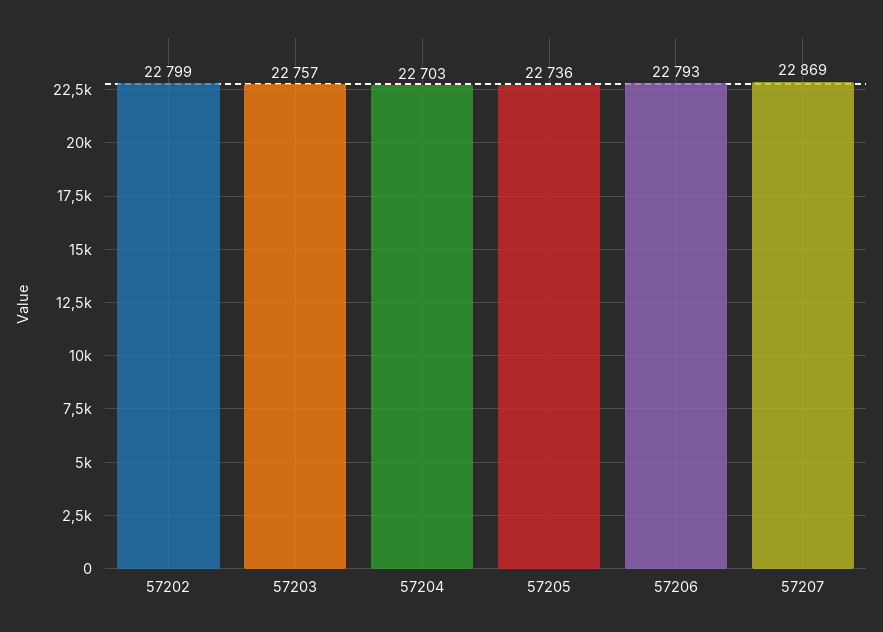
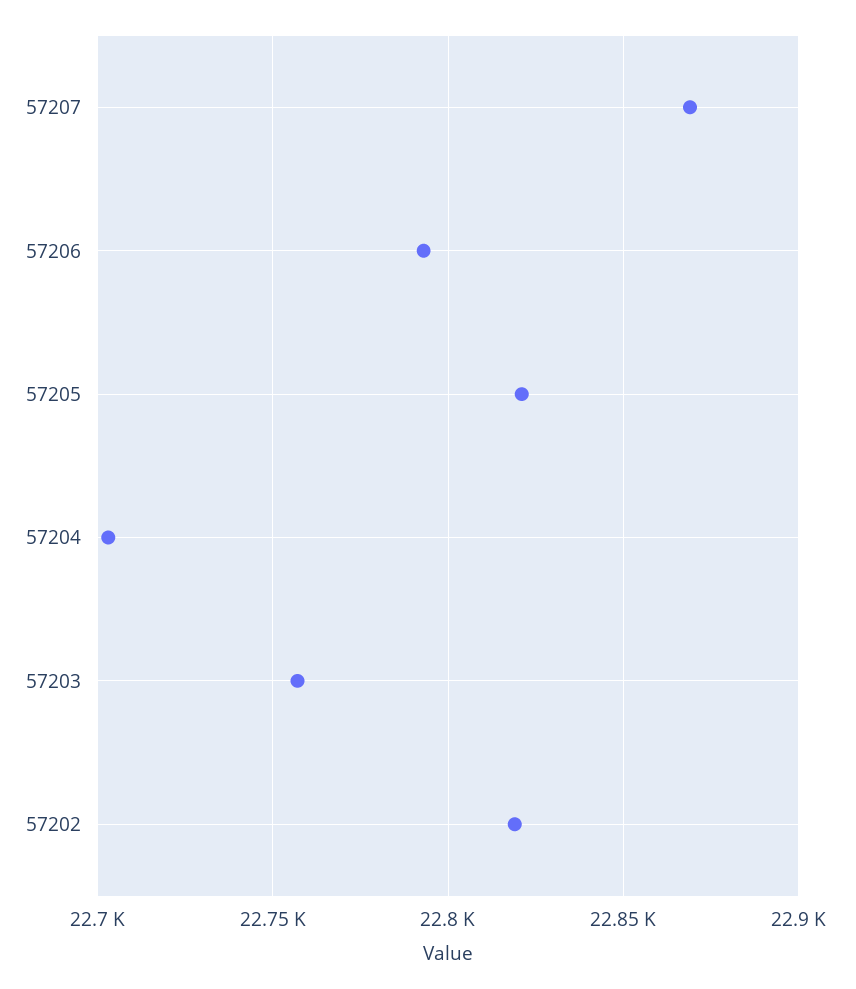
  {
-   "57202": 22799,
+   "57202": 22820,
    "57203": 22757,
    "57204": 22703,
-   "57205": 22736,
+   "57205": 22820,
    "57206": 22793,
    "57207": 22869
  }

